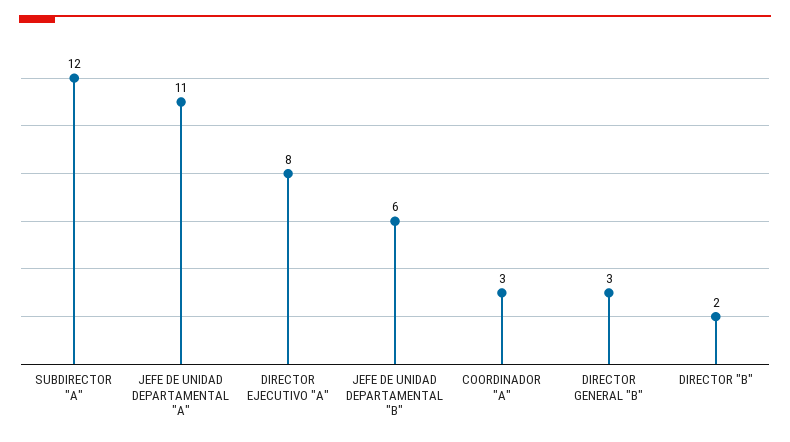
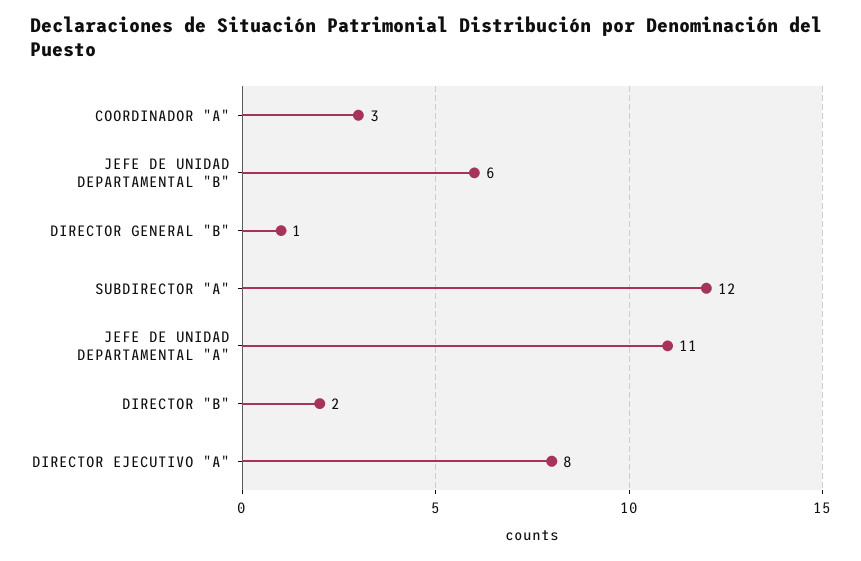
  {
    "SUBDIRECTOR \"A\"": 12,
    "JEFE DE UNIDAD DEPARTAMENTAL \"A\"": 11,
    "DIRECTOR EJECUTIVO \"A\"": 8,
    "JEFE DE UNIDAD DEPARTAMENTAL \"B\"": 6,
    "COORDINADOR \"A\"": 3,
-   "DIRECTOR GENERAL \"B\"": 3,
+   "DIRECTOR GENERAL \"B\"": 1,
    "DIRECTOR \"B\"": 2
  }

